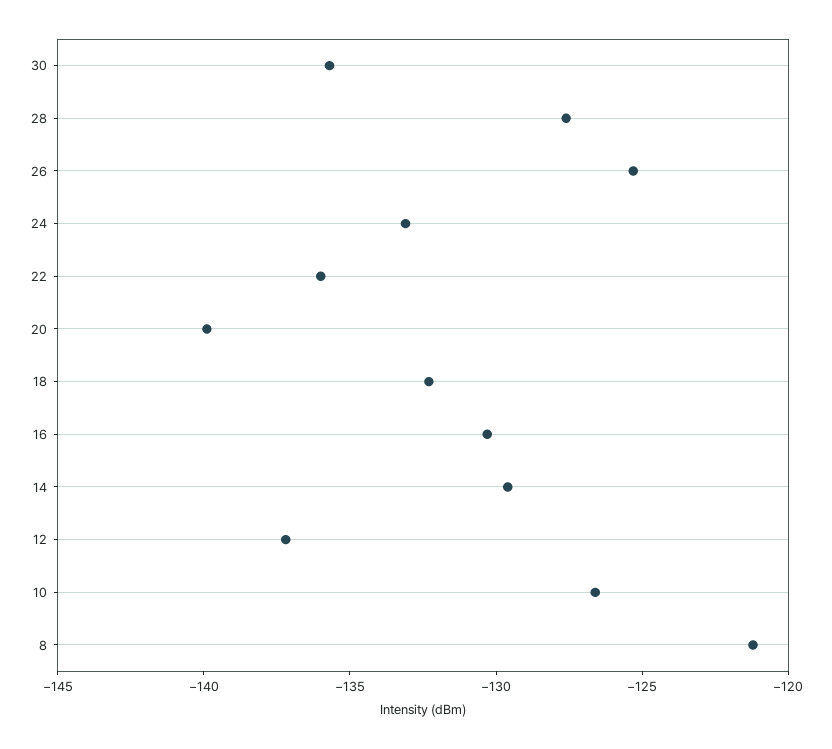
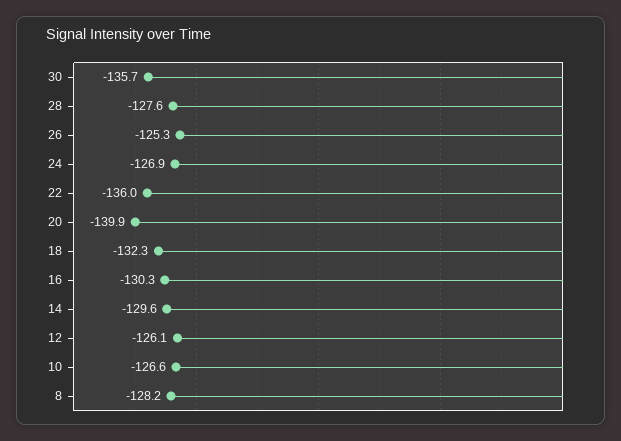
  {
    "30": -135.7,
    "28": -127.6,
    "26": -125.3,
-   "24": -133,
+   "24": -126.9,
    "22": -136,
    "20": -139.9,
    "18": -132.3,
    "16": -130.3,
    "14": -129.6,
-   "12": -137,
+   "12": -126.1,
    "10": -126.6,
-   "8": -121
+   "8": -128.2
  }

